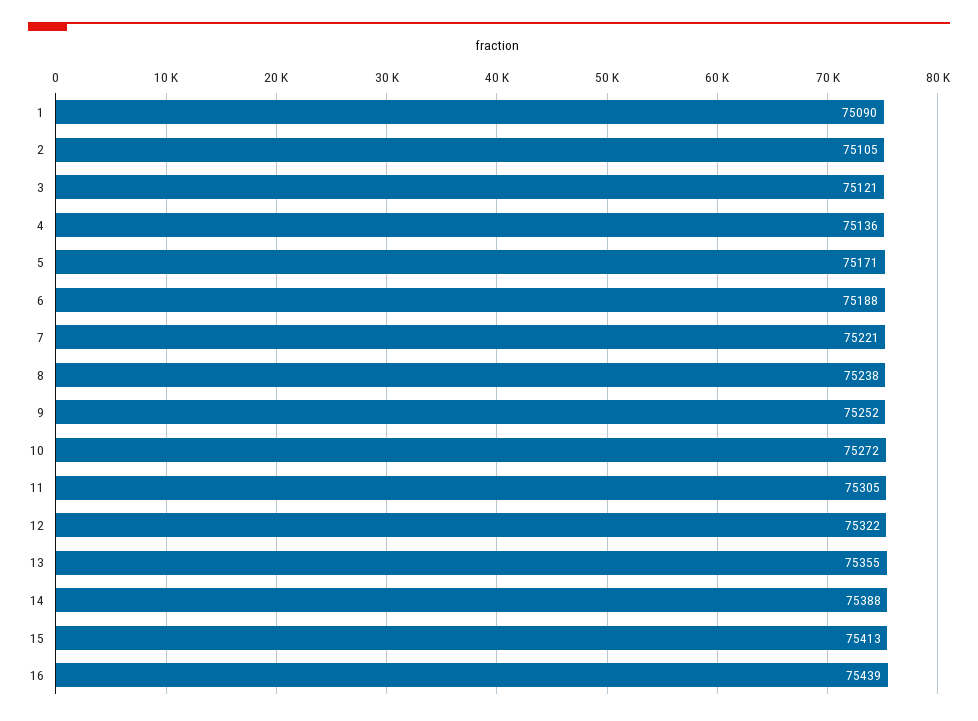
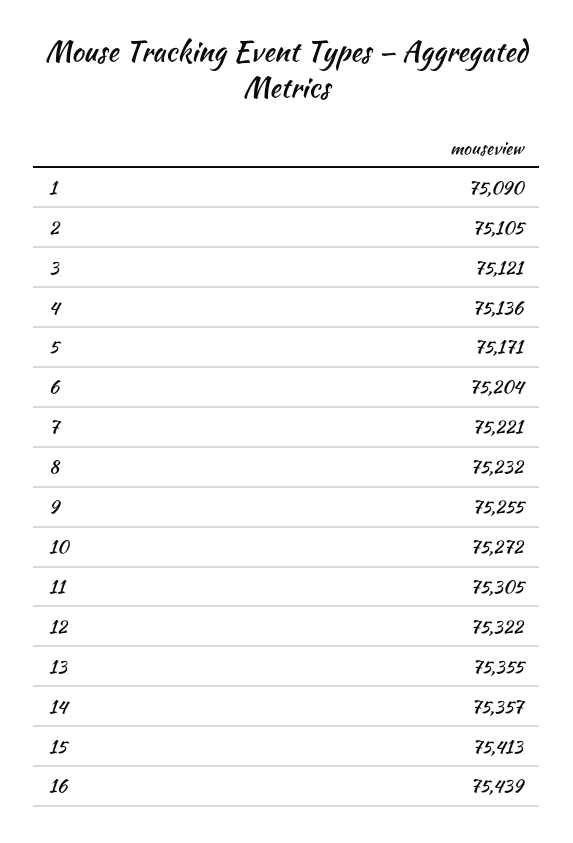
  {
    "1": 75090,
    "2": 75105,
    "3": 75121,
    "4": 75136,
    "5": 75171,
-   "6": 75188,
+   "6": 75204,
    "7": 75221,
-   "8": 75238,
+   "8": 75232,
-   "9": 75252,
+   "9": 75255,
    "10": 75272,
    "11": 75305,
    "12": 75322,
    "13": 75355,
-   "14": 75388,
+   "14": 75357,
    "15": 75413,
    "16": 75439
  }

